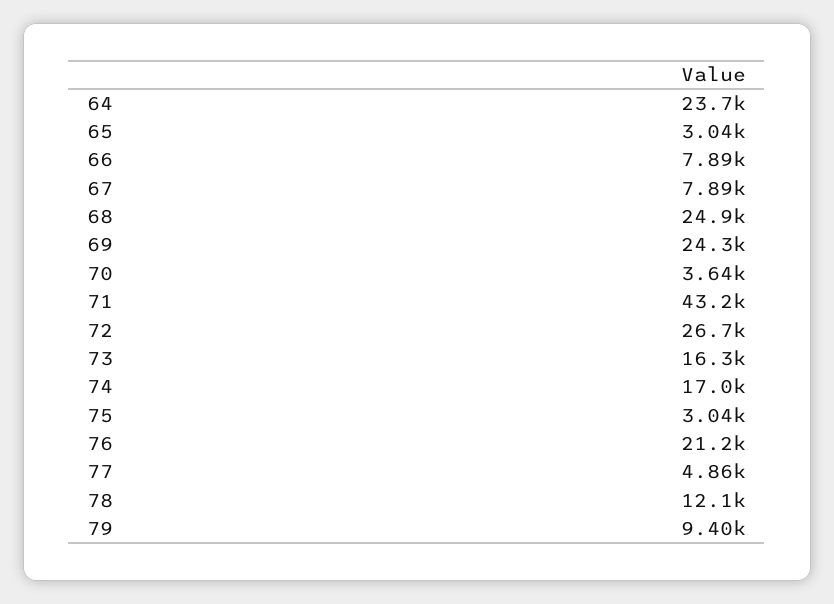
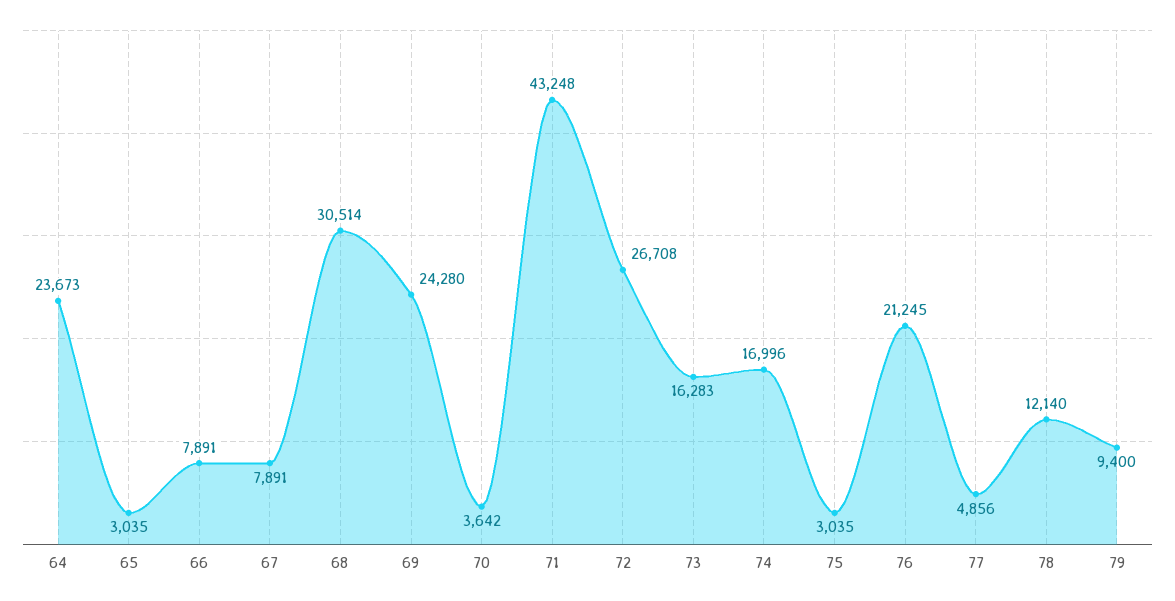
  {
    "64": 23673,
    "65": 3035,
    "66": 7891,
    "67": 7891,
-   "68": 24900,
+   "68": 30514,
    "69": 24280,
    "70": 3642,
    "71": 43248,
    "72": 26708,
    "73": 16283,
    "74": 16996,
    "75": 3035,
    "76": 21245,
    "77": 4856,
    "78": 12140,
    "79": 9400
  }

